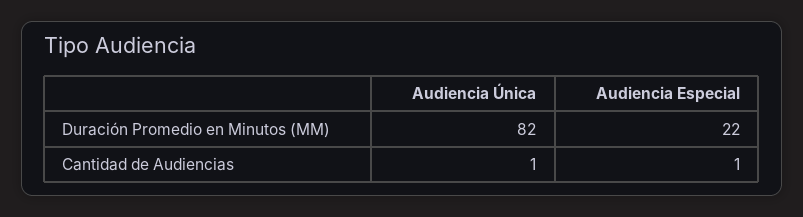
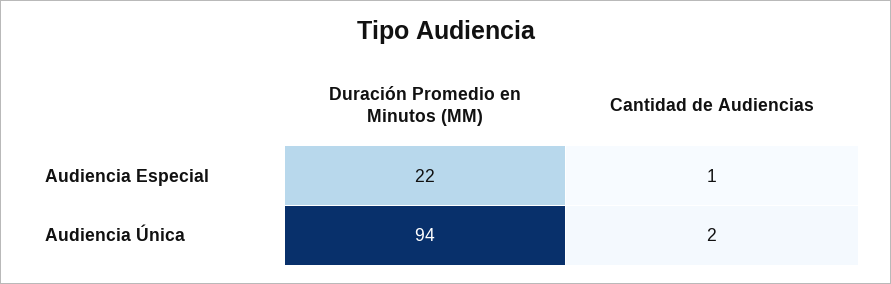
  {
    "Audiencia Única": {
-     "Duración Promedio en Minutos (MM)": 82,
+     "Duración Promedio en Minutos (MM)": 94,
-     "Cantidad de Audiencias": 1
+     "Cantidad de Audiencias": 2
    },
    "Audiencia Especial": {
      "Duración Promedio en Minutos (MM)": 22,
      "Cantidad de Audiencias": 1
    }
  }

